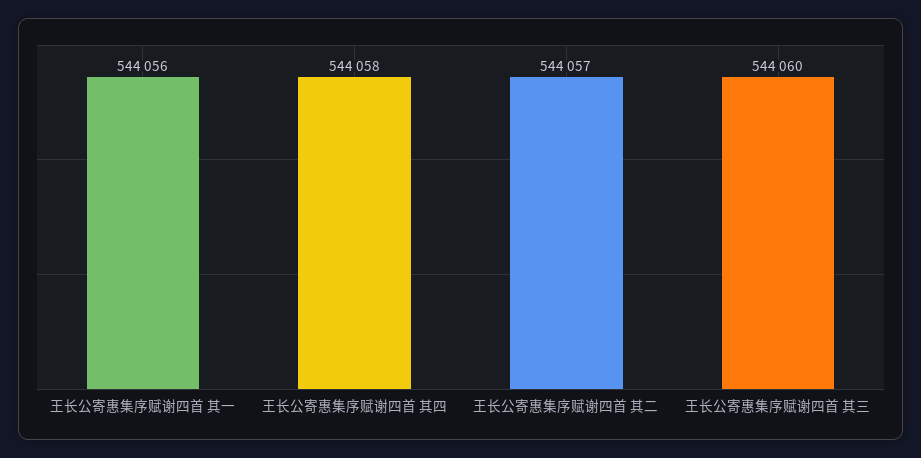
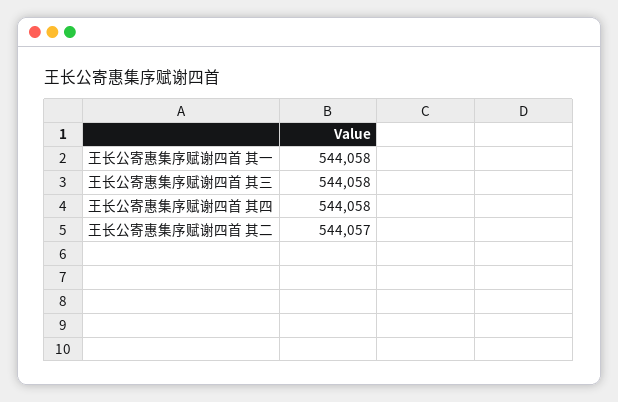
  {
-   "王长公寄惠集序赋谢四首 其一": 544056,
+   "王长公寄惠集序赋谢四首 其一": 544058,
    "王长公寄惠集序赋谢四首 其四": 544058,
    "王长公寄惠集序赋谢四首 其二": 544057,
-   "王长公寄惠集序赋谢四首 其三": 544060
+   "王长公寄惠集序赋谢四首 其三": 544058
  }

